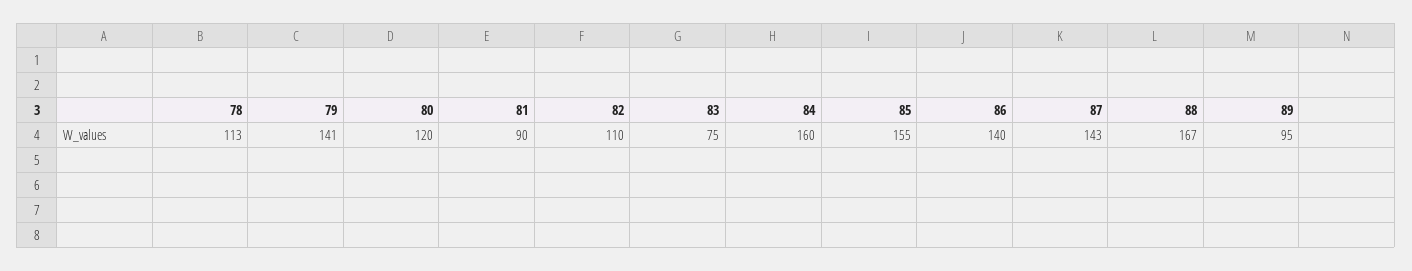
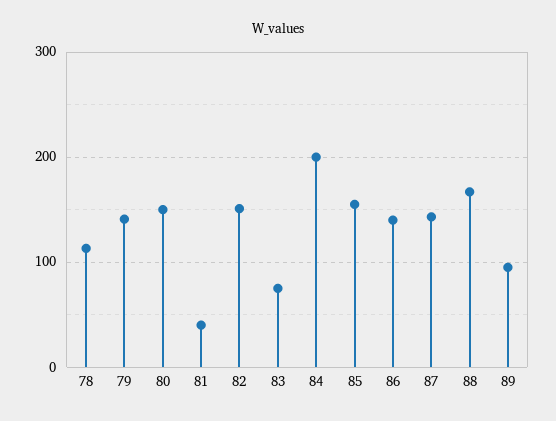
  {
    "78": 113,
    "79": 141,
-   "80": 120,
+   "80": 150,
-   "81": 90,
+   "81": 40,
-   "82": 110,
+   "82": 150,
    "83": 75,
-   "84": 160,
+   "84": 200,
    "85": 155,
    "86": 140,
    "87": 143,
    "88": 167,
    "89": 95
  }

